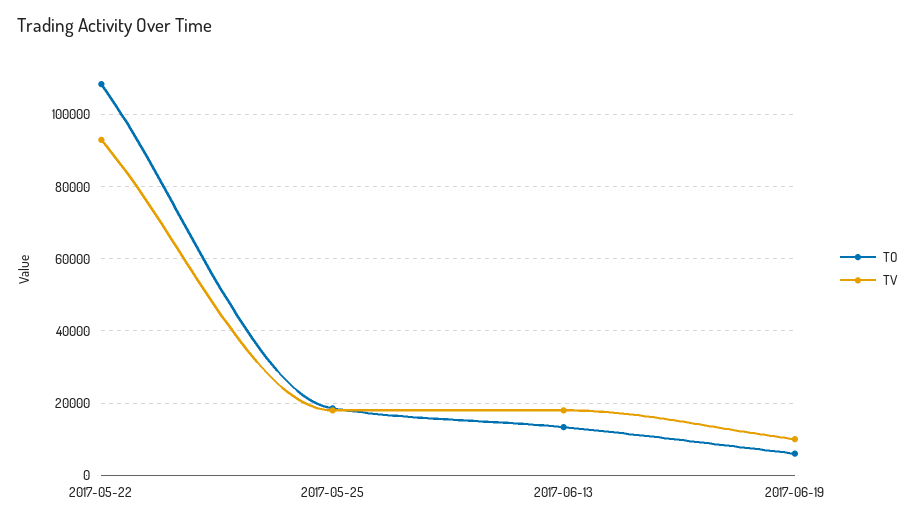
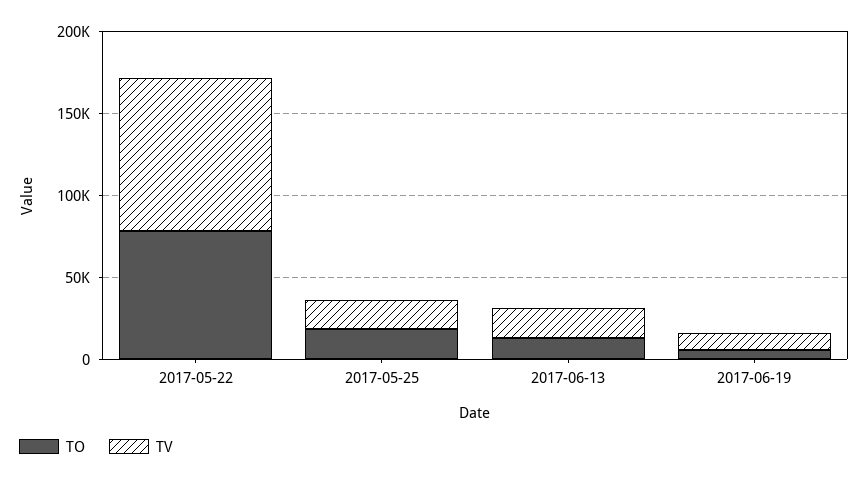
  {
    "TO": {
-     "2017-05-22": 108000,
+     "2017-05-22": 80000,
      "2017-05-25": 18000,
      "2017-06-13": 14000,
      "2017-06-19": 6000
    },
    "TV": {
      "2017-05-22": 94000,
      "2017-05-25": 18000,
      "2017-06-13": 18000,
      "2017-06-19": 10000
    }
  }

